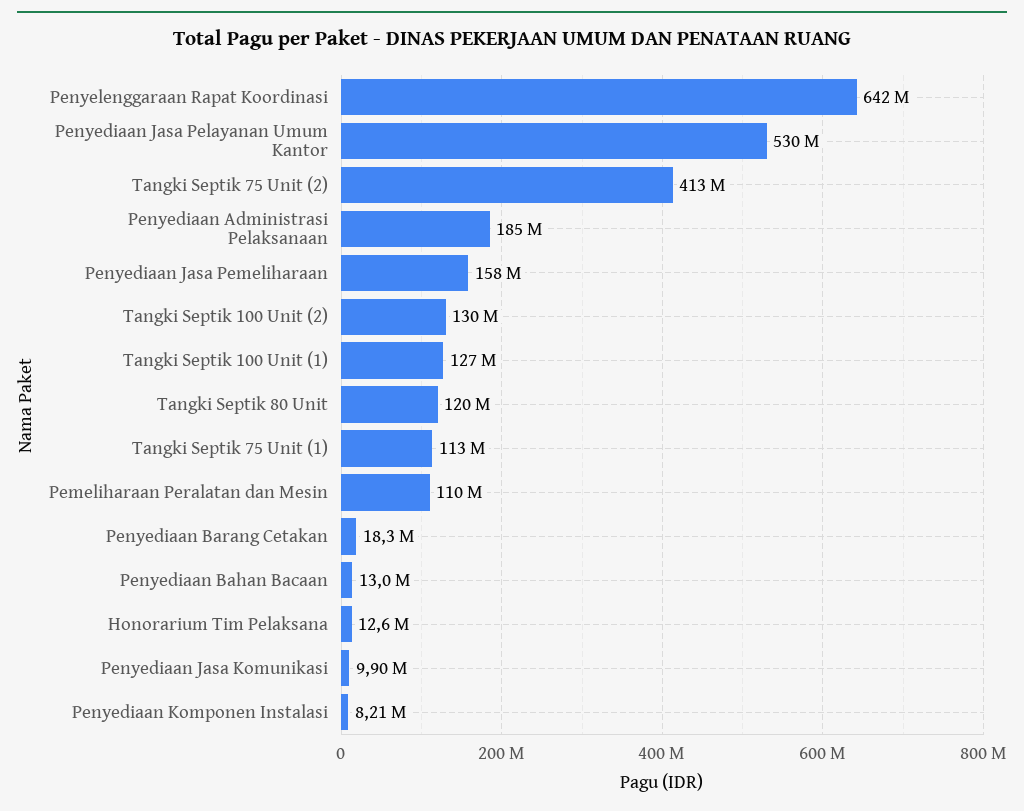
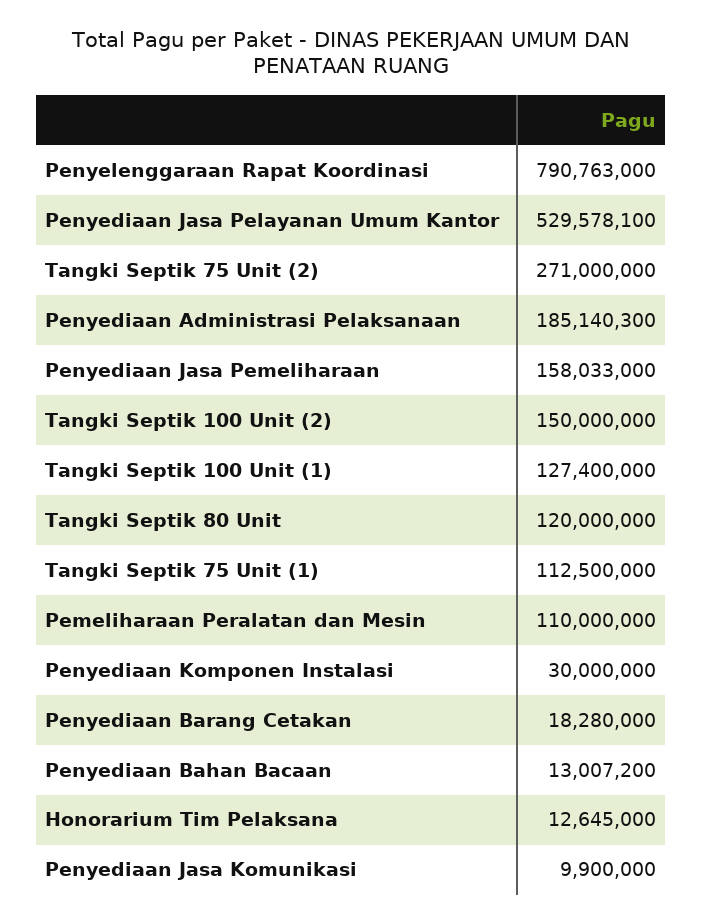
  {
-   "Penyelenggaraan Rapat Koordinasi": 642000000,
+   "Penyelenggaraan Rapat Koordinasi": 790763000,
    "Penyediaan Jasa Pelayanan Umum Kantor": 529578100,
-   "Tangki Septik 75 Unit (2)": 413000000,
+   "Tangki Septik 75 Unit (2)": 271000000,
    "Penyediaan Administrasi Pelaksanaan": 185140300,
    "Penyediaan Jasa Pemeliharaan": 158033000,
-   "Tangki Septik 100 Unit (2)": 130000000,
+   "Tangki Septik 100 Unit (2)": 150000000,
    "Tangki Septik 100 Unit (1)": 127400000,
    "Tangki Septik 80 Unit": 120000000,
    "Tangki Septik 75 Unit (1)": 112500000,
    "Pemeliharaan Peralatan dan Mesin": 110000000,
    "Penyediaan Barang Cetakan": 18280000,
    "Penyediaan Bahan Bacaan": 13007200,
    "Honorarium Tim Pelaksana": 12645000,
    "Penyediaan Jasa Komunikasi": 9900000,
-   "Penyediaan Komponen Instalasi": 8210000
+   "Penyediaan Komponen Instalasi": 30000000
  }

